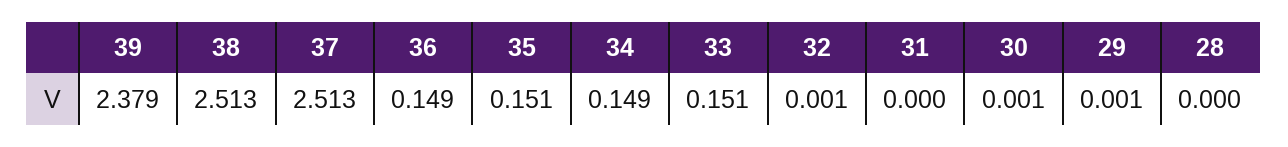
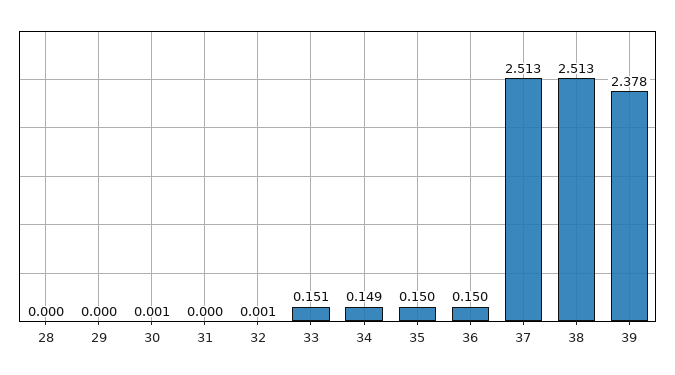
  {
-   "39": 2.379,
+   "39": 2.378,
    "38": 2.513,
    "37": 2.513,
-   "36": 0.149,
+   "36": 0.15,
-   "35": 0.151,
+   "35": 0.15,
    "34": 0.149,
    "33": 0.151,
    "32": 0.001,
    "31": 0,
    "30": 0.001,
-   "29": 0.001,
+   "29": 0,
    "28": 0
  }

